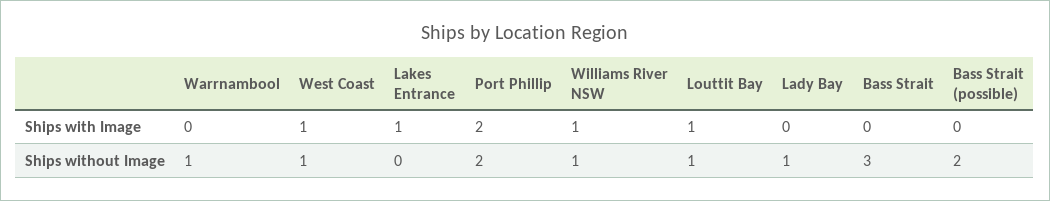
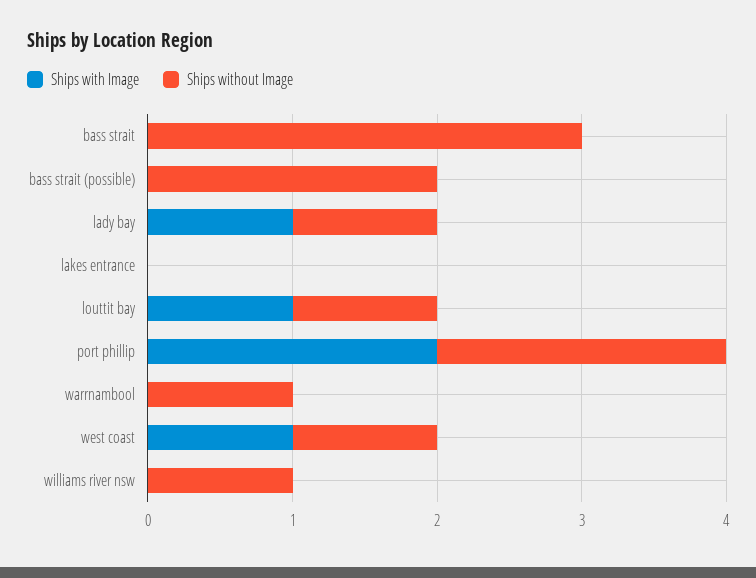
  {
    "Ships with Image": {
      "Warrnambool": 0,
      "West Coast": 1,
-     "Lakes Entrance": 1,
+     "Lakes Entrance": 0,
      "Port Phillip": 2,
-     "Williams River NSW": 1,
+     "Williams River NSW": 0,
      "Louttit Bay": 1,
-     "Lady Bay": 0,
+     "Lady Bay": 1,
      "Bass Strait": 0,
      "Bass Strait (possible)": 0
    },
    "Ships without Image": {
      "Warrnambool": 1,
      "West Coast": 1,
      "Lakes Entrance": 0,
      "Port Phillip": 2,
      "Williams River NSW": 1,
      "Louttit Bay": 1,
      "Lady Bay": 1,
      "Bass Strait": 3,
      "Bass Strait (possible)": 2
    }
  }

